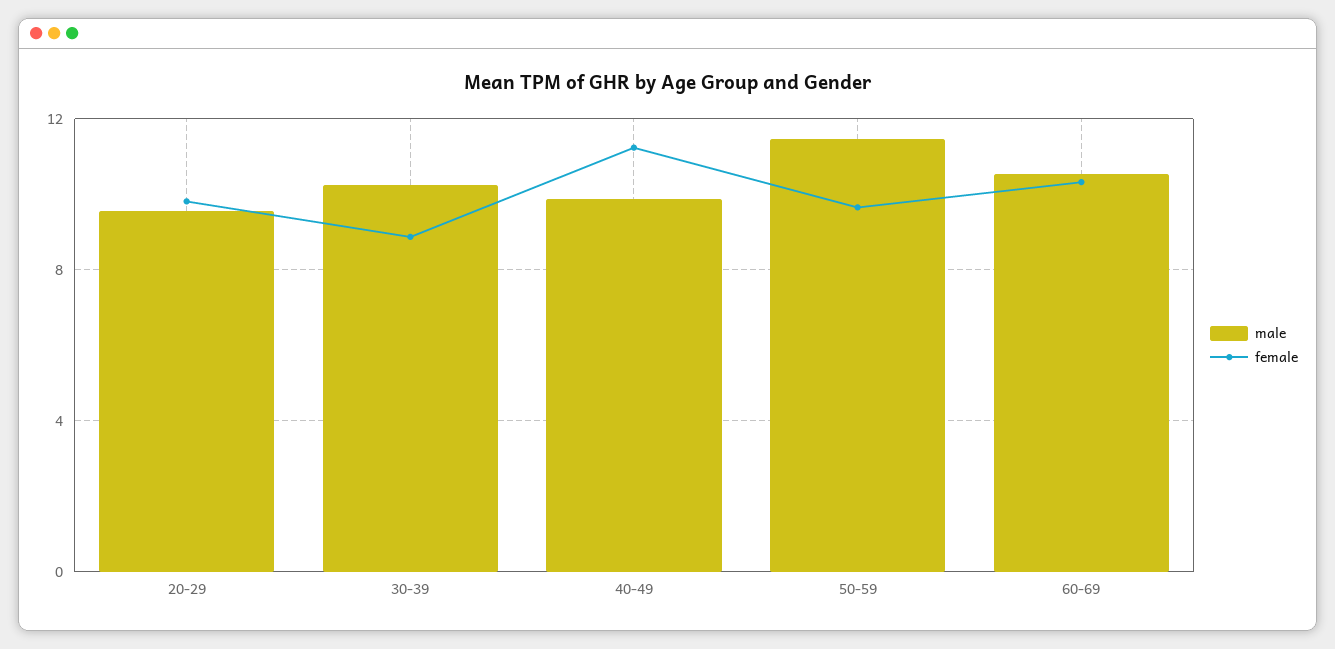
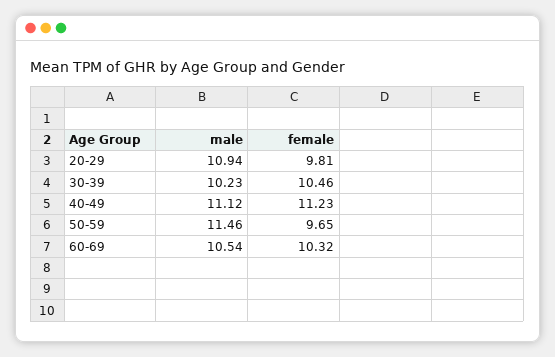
  {
    "male": {
-     "20-29": 9.5,
+     "20-29": 10.94,
      "30-39": 10.23,
-     "40-49": 10,
+     "40-49": 11.12,
      "50-59": 11.46,
      "60-69": 10.54
    },
    "female": {
      "20-29": 9.81,
-     "30-39": 9,
+     "30-39": 10.46,
      "40-49": 11.23,
      "50-59": 9.65,
      "60-69": 10.32
    }
  }

